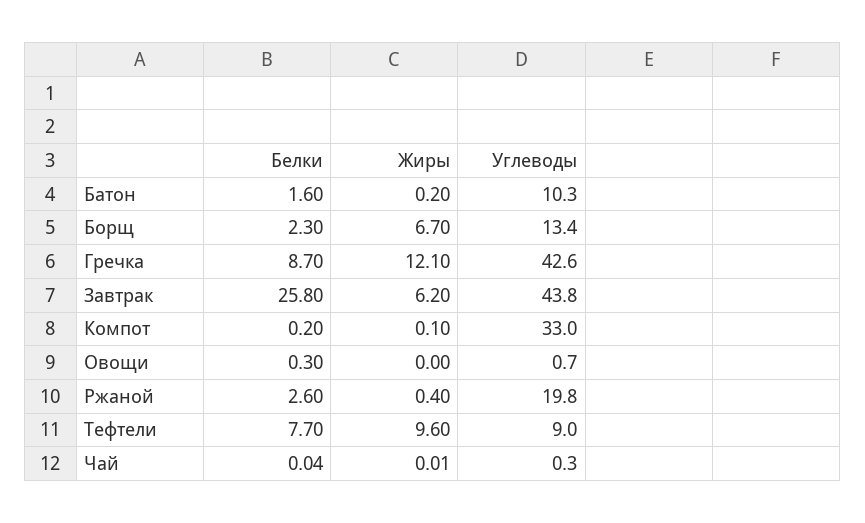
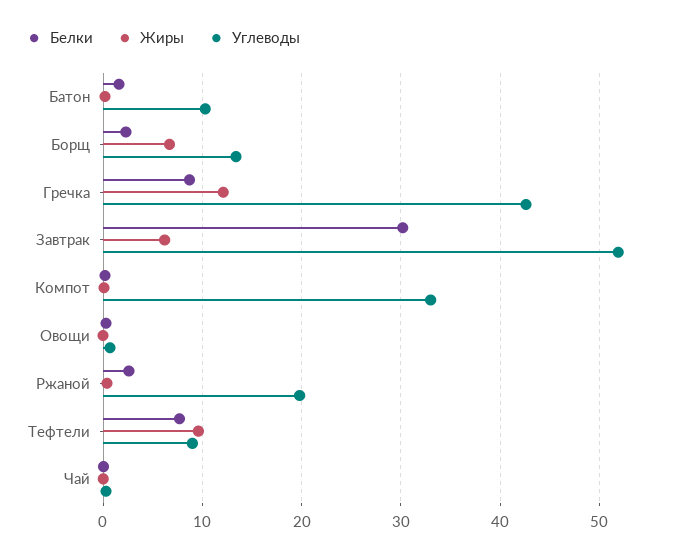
  {
    "Белки": {
      "Батон": 1.6,
      "Борщ": 2.3,
      "Гречка": 8.7,
-     "Завтрак": 25.8,
+     "Завтрак": 30,
      "Компот": 0.2,
      "Овощи": 0.3,
      "Ржаной": 2.6,
      "Тефтели": 7.7,
      "Чай": 0.04
    },
    "Жиры": {
      "Батон": 0.2,
      "Борщ": 6.7,
      "Гречка": 12.1,
      "Завтрак": 6.2,
      "Компот": 0.1,
      "Овощи": 0,
      "Ржаной": 0.4,
      "Тефтели": 9.6,
      "Чай": 0.01
    },
    "Углеводы": {
      "Батон": 10.3,
      "Борщ": 13.4,
      "Гречка": 42.6,
-     "Завтрак": 43.8,
+     "Завтрак": 52,
      "Компот": 33,
      "Овощи": 0.7,
      "Ржаной": 19.8,
      "Тефтели": 9,
      "Чай": 0.3
    }
  }

